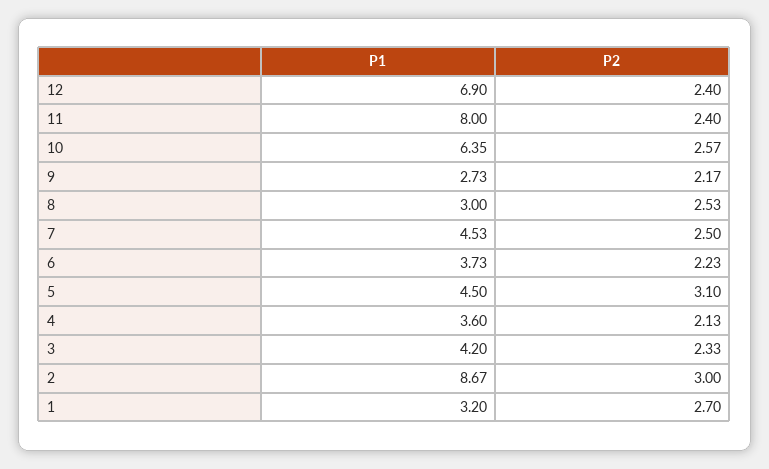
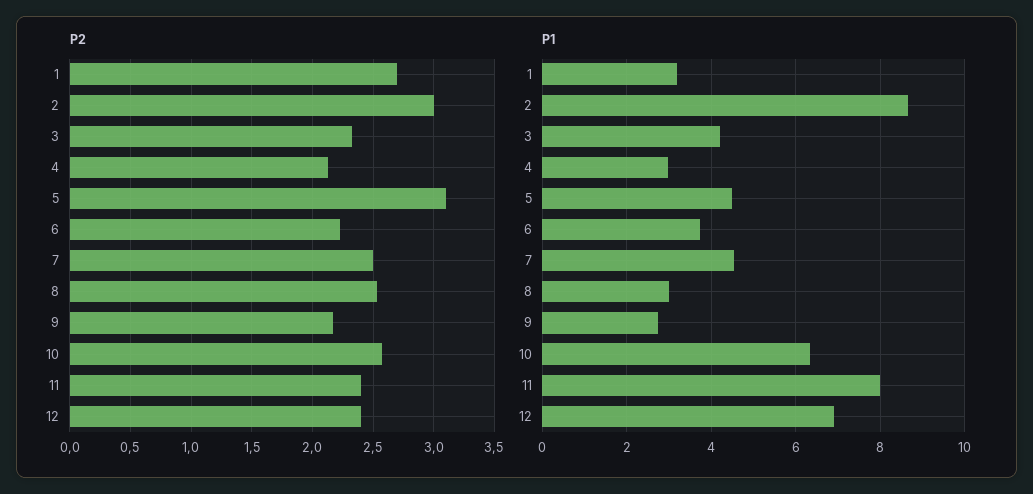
  {
    "P1": {
      "12": 6.9,
      "11": 8,
      "10": 6.35,
      "9": 2.73,
      "8": 3,
      "7": 4.53,
      "6": 3.73,
      "5": 4.5,
-     "4": 3.6,
+     "4": 3,
      "3": 4.2,
      "2": 8.67,
      "1": 3.2
    },
    "P2": {
      "12": 2.4,
      "11": 2.4,
      "10": 2.57,
      "9": 2.17,
      "8": 2.53,
      "7": 2.5,
      "6": 2.23,
      "5": 3.1,
      "4": 2.13,
      "3": 2.33,
      "2": 3,
      "1": 2.7
    }
  }

